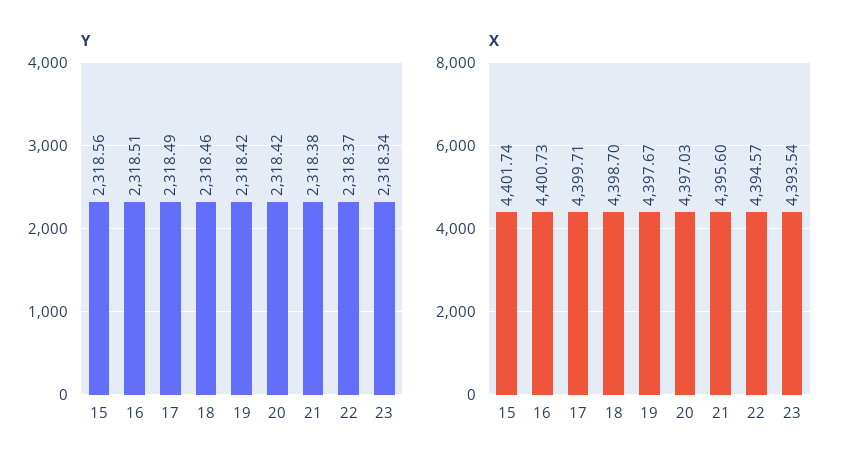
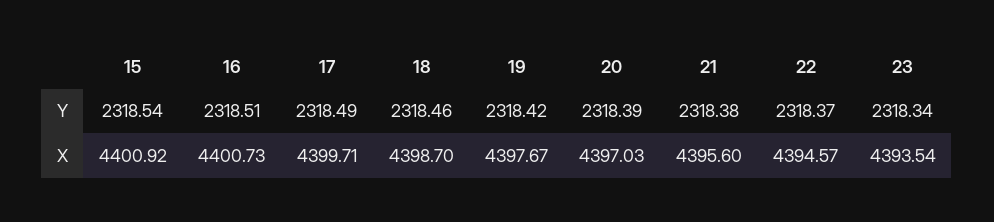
  {
    "Y": {
-     "15": 2318.56,
+     "15": 2318.54,
      "16": 2318.51,
      "17": 2318.49,
      "18": 2318.46,
      "19": 2318.42,
-     "20": 2318.42,
+     "20": 2318.39,
      "21": 2318.38,
      "22": 2318.37,
      "23": 2318.34
    },
    "X": {
-     "15": 4401.74,
+     "15": 4400.92,
      "16": 4400.73,
      "17": 4399.71,
      "18": 4398.7,
      "19": 4397.67,
      "20": 4397.03,
      "21": 4395.6,
      "22": 4394.57,
      "23": 4393.54
    }
  }

